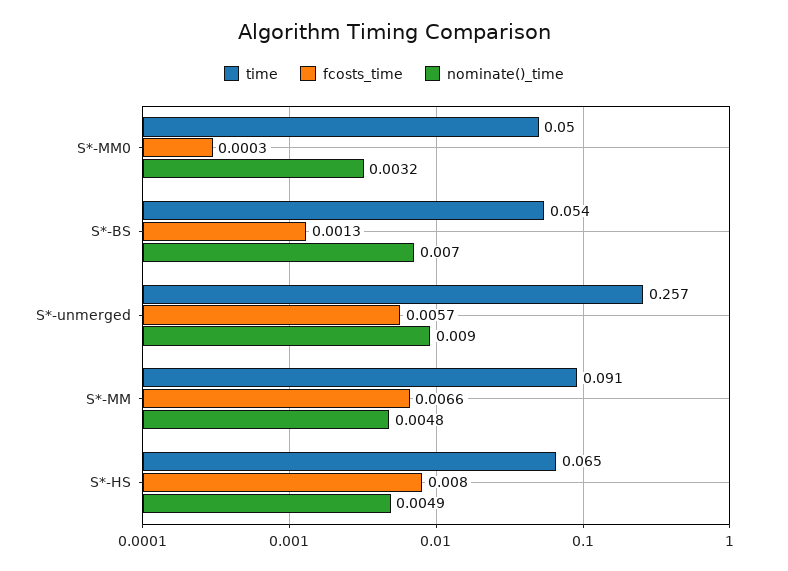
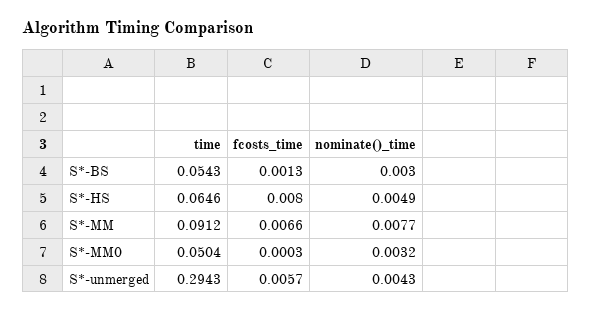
  {
    "time": {
      "S*-MM0": 0.0504,
      "S*-BS": 0.0543,
-     "S*-unmerged": 0.257,
+     "S*-unmerged": 0.2943,
      "S*-MM": 0.0912,
      "S*-HS": 0.0646
    },
    "fcosts_time": {
      "S*-MM0": 0.0003,
      "S*-BS": 0.0013,
      "S*-unmerged": 0.0057,
      "S*-MM": 0.0066,
      "S*-HS": 0.008
    },
    "nominate()_time": {
      "S*-MM0": 0.0032,
-     "S*-BS": 0.007,
+     "S*-BS": 0.003,
-     "S*-unmerged": 0.009,
+     "S*-unmerged": 0.0043,
-     "S*-MM": 0.0048,
+     "S*-MM": 0.0077,
      "S*-HS": 0.0049
    }
  }

